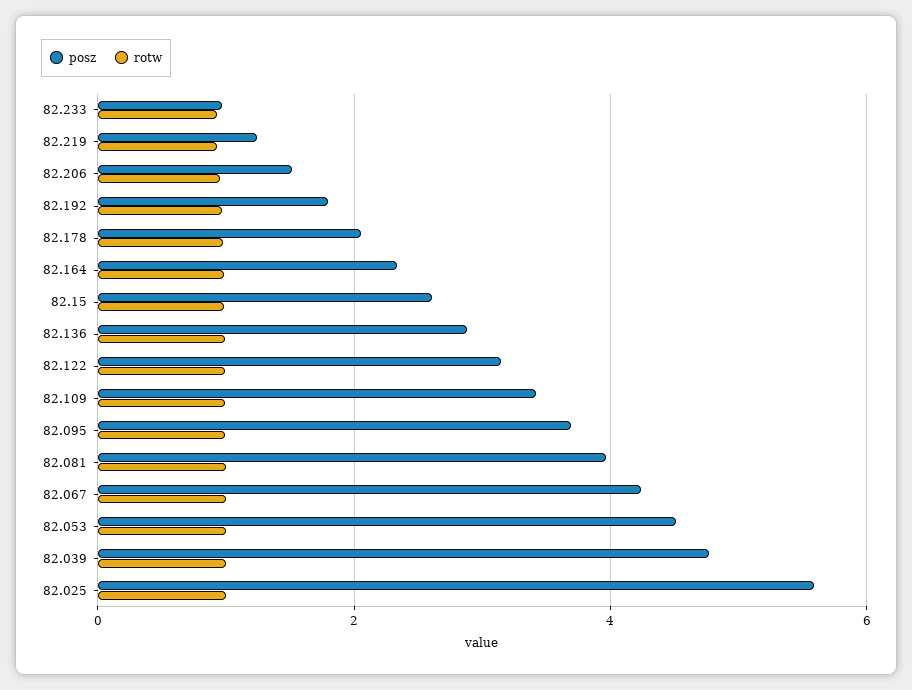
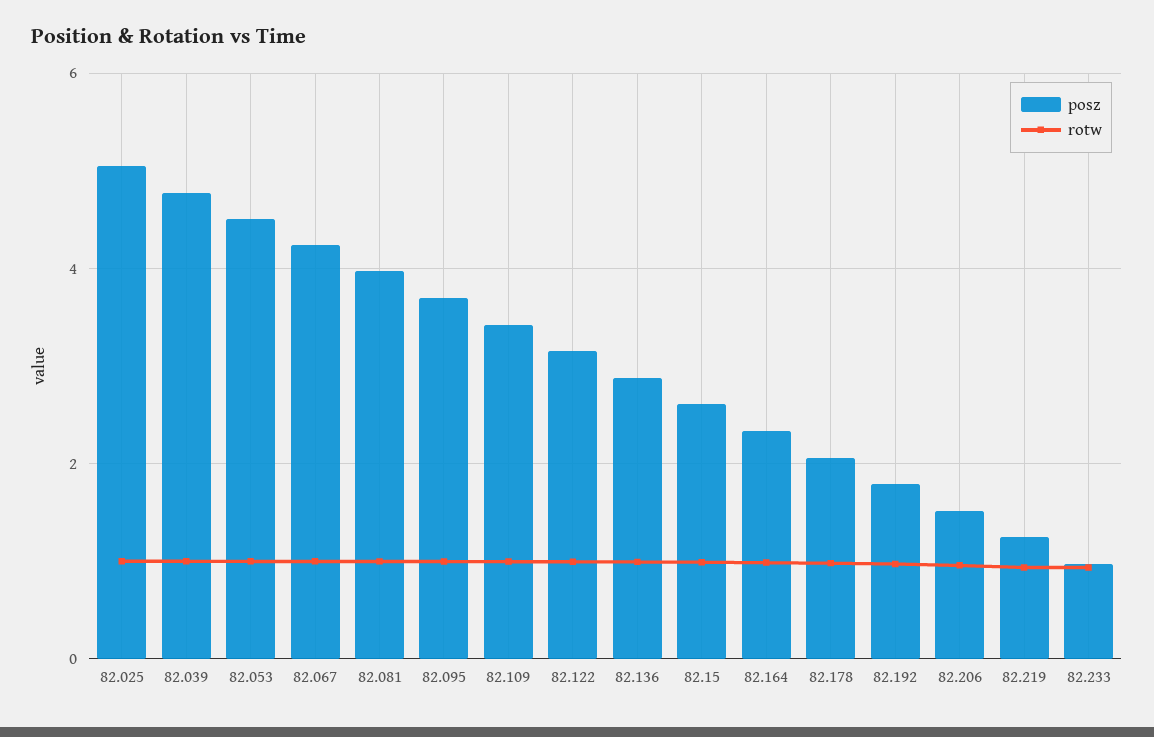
  {
    "posz": {
      "82.233": 1,
      "82.219": 1.2,
      "82.206": 1.6,
      "82.192": 1.8,
      "82.178": 2,
      "82.164": 2.4,
      "82.15": 2.6,
      "82.136": 2.8,
      "82.122": 3.2,
      "82.109": 3.4,
      "82.095": 3.6,
      "82.081": 4,
      "82.067": 4.2,
      "82.053": 4.6,
      "82.039": 4.8,
-     "82.025": 5.6
+     "82.025": 5
    },
    "rotw": {
      "82.233": 1,
      "82.219": 1,
      "82.206": 1,
      "82.192": 1,
      "82.178": 1,
      "82.164": 1,
      "82.15": 1,
      "82.136": 1,
      "82.122": 1,
      "82.109": 1,
      "82.095": 1,
      "82.081": 1,
      "82.067": 1,
      "82.053": 1,
      "82.039": 1,
      "82.025": 1
    }
  }

